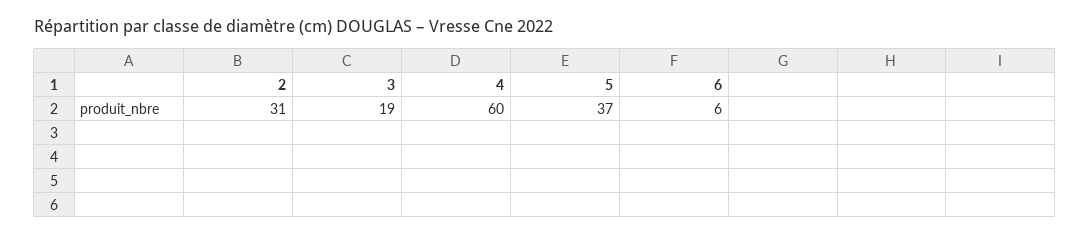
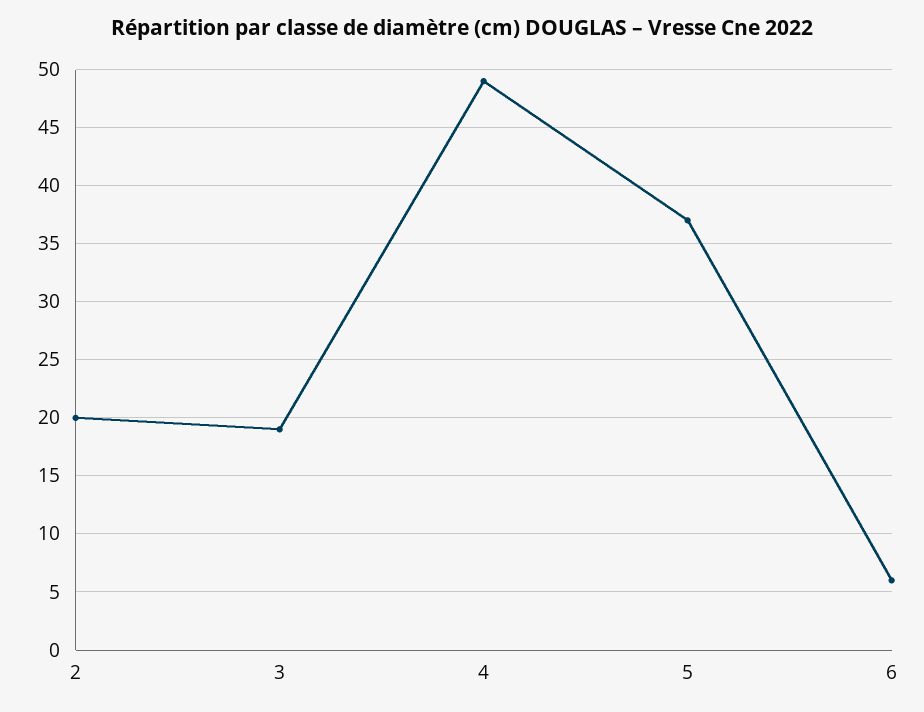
  {
-   "2": 31,
+   "2": 20,
    "3": 19,
-   "4": 60,
+   "4": 49,
    "5": 37,
    "6": 6
  }

